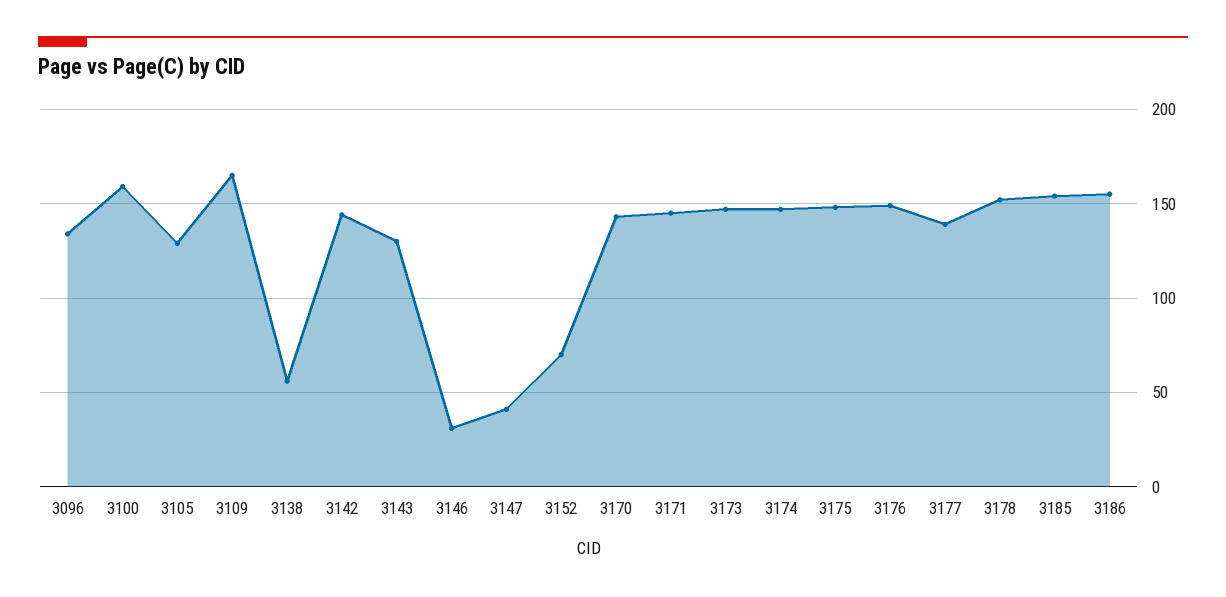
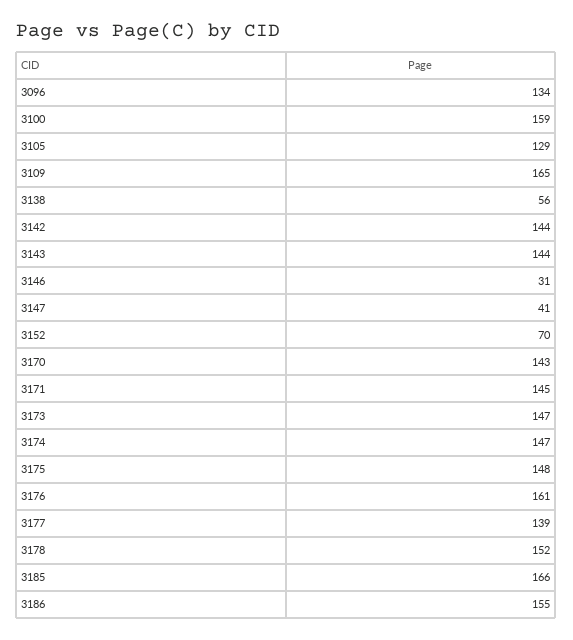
  {
    "3096": 134,
    "3100": 159,
    "3105": 129,
    "3109": 165,
    "3138": 56,
    "3142": 144,
-   "3143": 130,
+   "3143": 144,
    "3146": 31,
    "3147": 41,
    "3152": 70,
    "3170": 143,
    "3171": 145,
    "3173": 147,
    "3174": 147,
    "3175": 148,
-   "3176": 150,
+   "3176": 161,
    "3177": 139,
    "3178": 152,
-   "3185": 155,
+   "3185": 166,
    "3186": 155
  }

